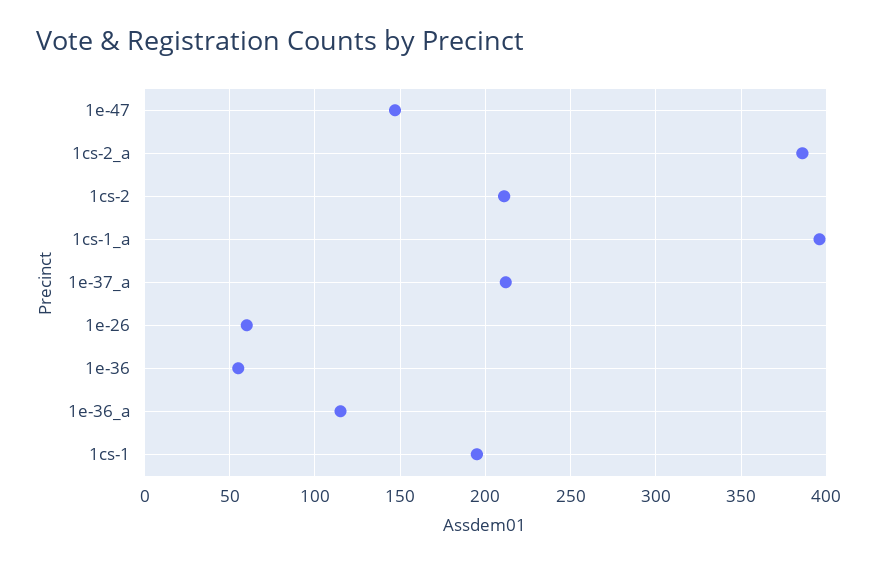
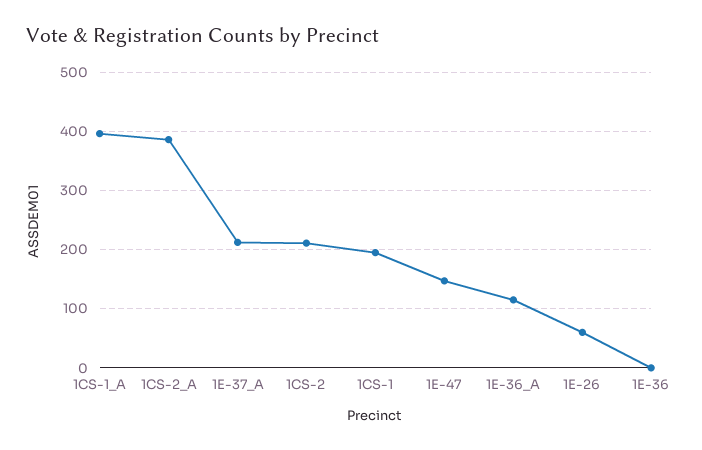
  {
    "1e-47": 145,
    "1cs-2_a": 385,
    "1cs-2": 210,
    "1cs-1_a": 395,
    "1e-37_a": 210,
    "1e-26": 60,
-   "1e-36": 55,
+   "1e-36": 0,
    "1e-36_a": 115,
    "1cs-1": 195
  }

